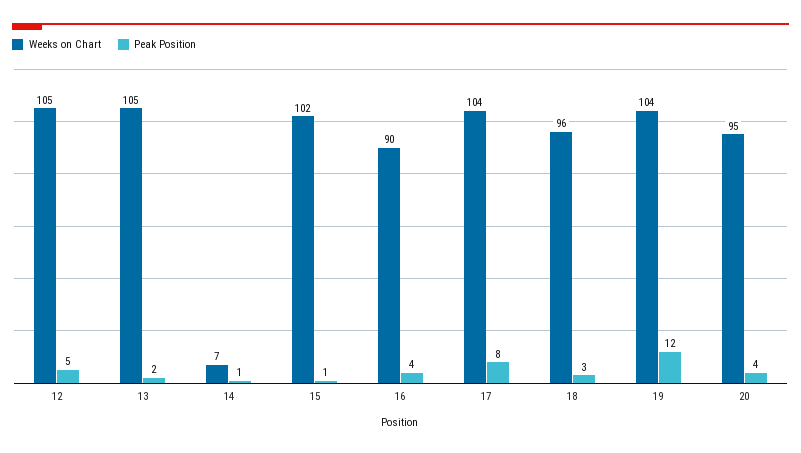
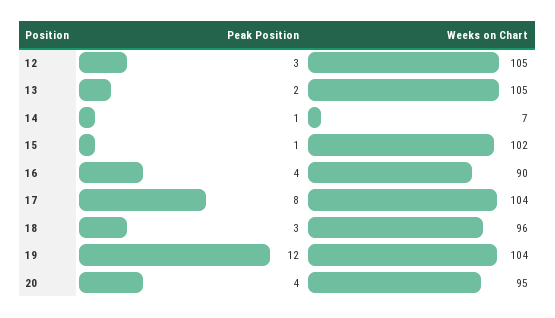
  {
    "Weeks on Chart": {
      "12": 105,
      "13": 105,
      "14": 7,
      "15": 102,
      "16": 90,
      "17": 104,
      "18": 96,
      "19": 104,
      "20": 95
    },
    "Peak Position": {
-     "12": 5,
+     "12": 3,
      "13": 2,
      "14": 1,
      "15": 1,
      "16": 4,
      "17": 8,
      "18": 3,
      "19": 12,
      "20": 4
    }
  }

